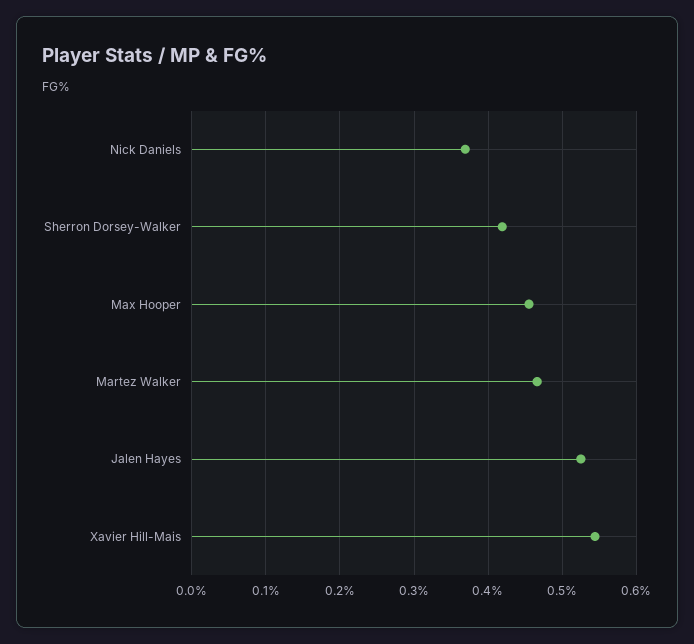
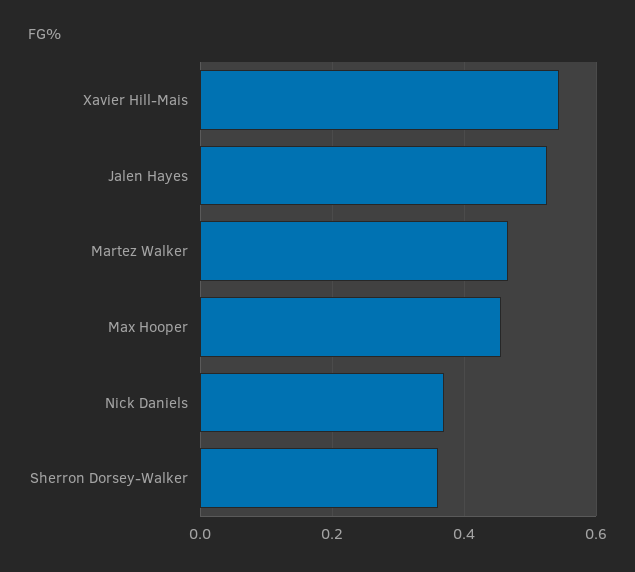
  {
    "Nick Daniels": 0.37,
-   "Sherron Dorsey-Walker": 0.42,
+   "Sherron Dorsey-Walker": 0.36,
    "Max Hooper": 0.46,
    "Martez Walker": 0.47,
    "Jalen Hayes": 0.53,
    "Xavier Hill-Mais": 0.54
  }

